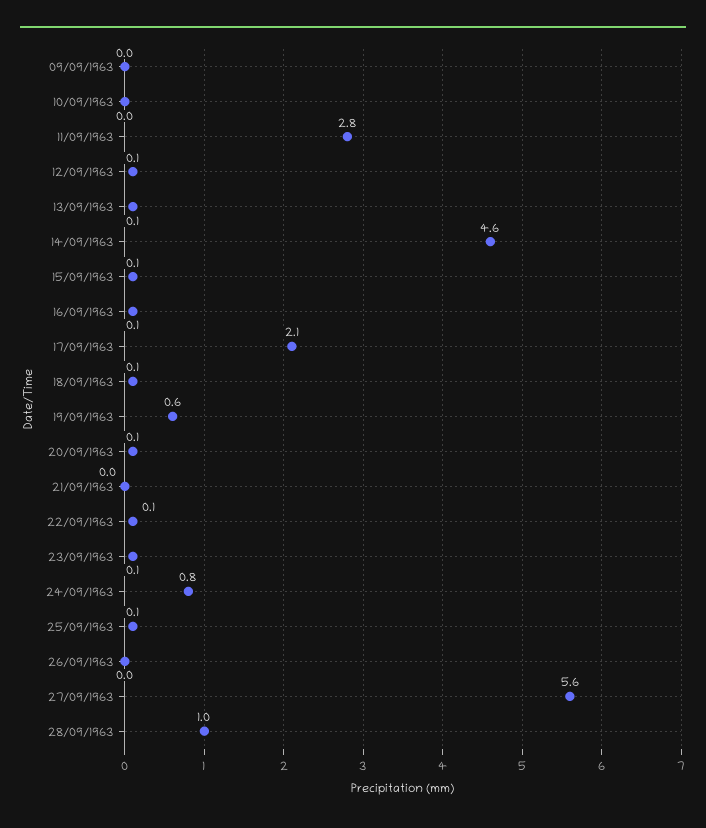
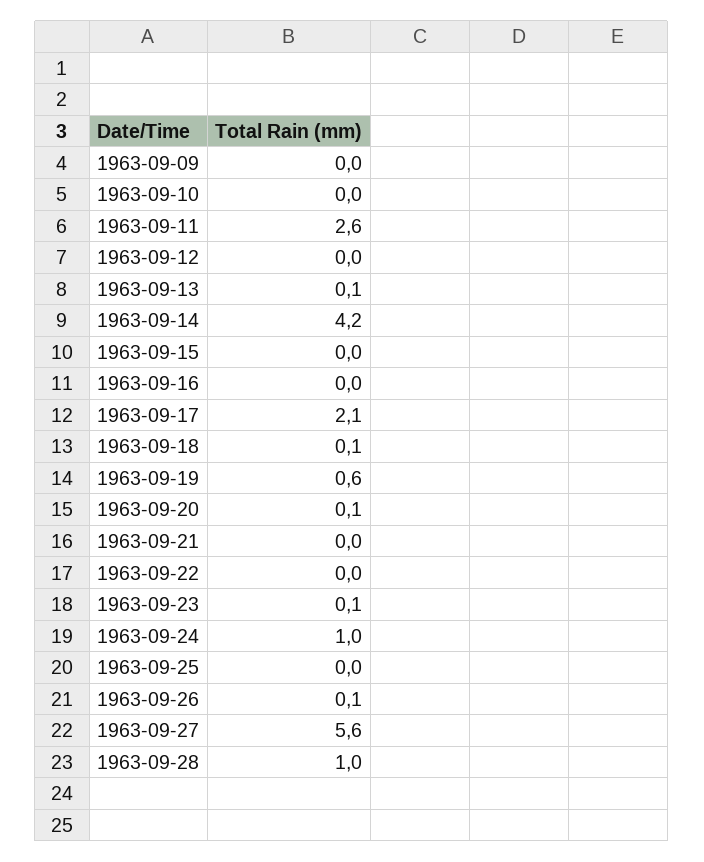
  {
    "09/09/1963": 0,
    "10/09/1963": 0,
-   "11/09/1963": 2.8,
+   "11/09/1963": 2.6,
-   "12/09/1963": 0.1,
+   "12/09/1963": 0,
    "13/09/1963": 0.1,
-   "14/09/1963": 4.6,
+   "14/09/1963": 4.2,
-   "15/09/1963": 0.1,
+   "15/09/1963": 0,
-   "16/09/1963": 0.1,
+   "16/09/1963": 0,
    "17/09/1963": 2.1,
    "18/09/1963": 0.1,
    "19/09/1963": 0.6,
    "20/09/1963": 0.1,
    "21/09/1963": 0,
-   "22/09/1963": 0.1,
+   "22/09/1963": 0,
    "23/09/1963": 0.1,
-   "24/09/1963": 0.8,
+   "24/09/1963": 1,
-   "25/09/1963": 0.1,
+   "25/09/1963": 0,
-   "26/09/1963": 0,
+   "26/09/1963": 0.1,
    "27/09/1963": 5.6,
    "28/09/1963": 1
  }

